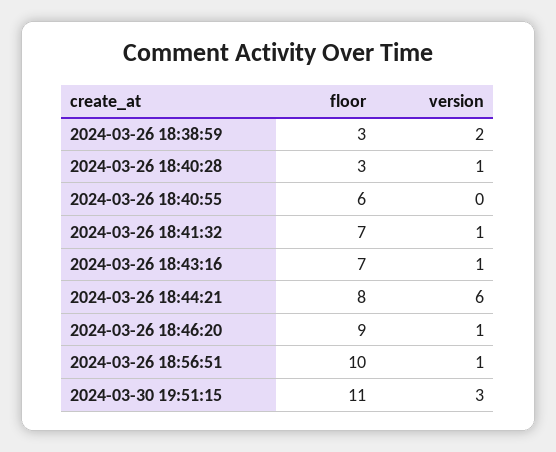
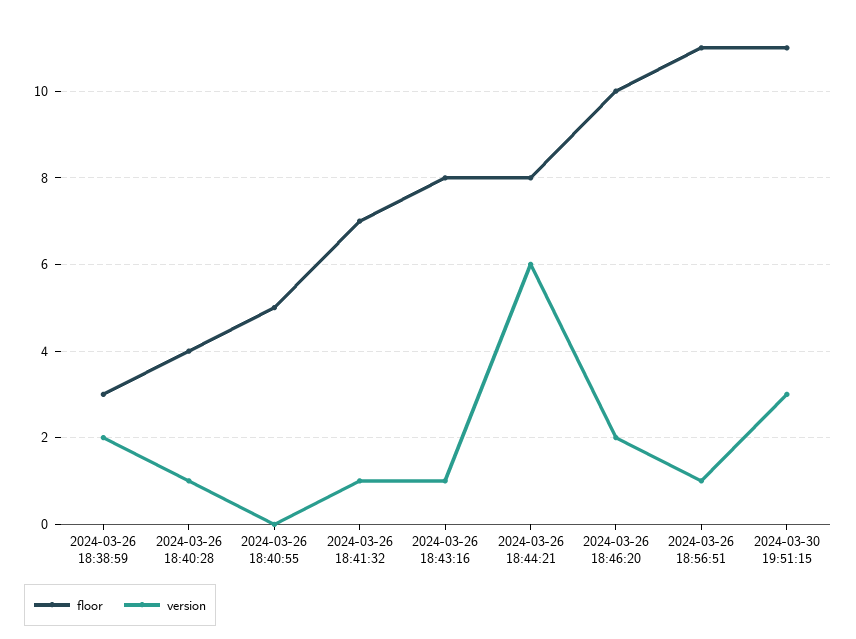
  {
    "floor": {
      "2024-03-26 18:38:59": 3,
-     "2024-03-26 18:40:28": 3,
+     "2024-03-26 18:40:28": 4,
-     "2024-03-26 18:40:55": 6,
+     "2024-03-26 18:40:55": 5,
      "2024-03-26 18:41:32": 7,
-     "2024-03-26 18:43:16": 7,
+     "2024-03-26 18:43:16": 8,
      "2024-03-26 18:44:21": 8,
-     "2024-03-26 18:46:20": 9,
+     "2024-03-26 18:46:20": 10,
-     "2024-03-26 18:56:51": 10,
+     "2024-03-26 18:56:51": 11,
      "2024-03-30 19:51:15": 11
    },
    "version": {
      "2024-03-26 18:38:59": 2,
      "2024-03-26 18:40:28": 1,
      "2024-03-26 18:40:55": 0,
      "2024-03-26 18:41:32": 1,
      "2024-03-26 18:43:16": 1,
      "2024-03-26 18:44:21": 6,
-     "2024-03-26 18:46:20": 1,
+     "2024-03-26 18:46:20": 2,
      "2024-03-26 18:56:51": 1,
      "2024-03-30 19:51:15": 3
    }
  }

